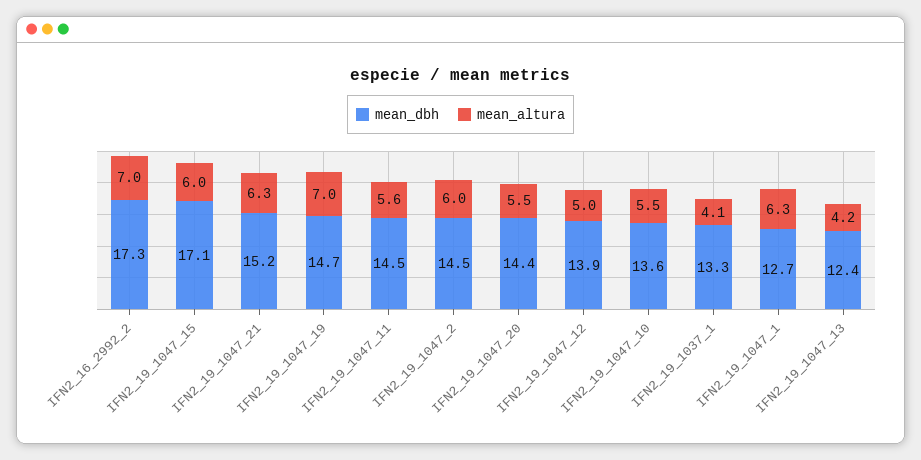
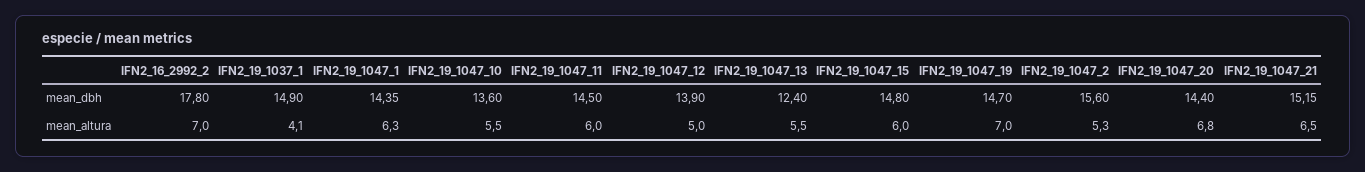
  {
    "mean_dbh": {
-     "IFN2_16_2992_2": 17.3,
+     "IFN2_16_2992_2": 17.8,
-     "IFN2_19_1047_15": 17.1,
+     "IFN2_19_1047_15": 14.8,
      "IFN2_19_1047_21": 15.15,
      "IFN2_19_1047_19": 14.7,
      "IFN2_19_1047_11": 14.5,
-     "IFN2_19_1047_2": 14.5,
+     "IFN2_19_1047_2": 15.6,
      "IFN2_19_1047_20": 14.4,
      "IFN2_19_1047_12": 13.9,
      "IFN2_19_1047_10": 13.6,
-     "IFN2_19_1037_1": 13.3,
+     "IFN2_19_1037_1": 14.9,
-     "IFN2_19_1047_1": 12.7,
+     "IFN2_19_1047_1": 14.35,
      "IFN2_19_1047_13": 12.4
    },
    "mean_altura": {
      "IFN2_16_2992_2": 7,
      "IFN2_19_1047_15": 6,
-     "IFN2_19_1047_21": 6.3,
+     "IFN2_19_1047_21": 6.5,
      "IFN2_19_1047_19": 7,
-     "IFN2_19_1047_11": 5.6,
+     "IFN2_19_1047_11": 6,
-     "IFN2_19_1047_2": 6,
+     "IFN2_19_1047_2": 5.3,
-     "IFN2_19_1047_20": 5.5,
+     "IFN2_19_1047_20": 6.8,
      "IFN2_19_1047_12": 5,
      "IFN2_19_1047_10": 5.5,
      "IFN2_19_1037_1": 4.1,
      "IFN2_19_1047_1": 6.3,
-     "IFN2_19_1047_13": 4.2
+     "IFN2_19_1047_13": 5.5
    }
  }

